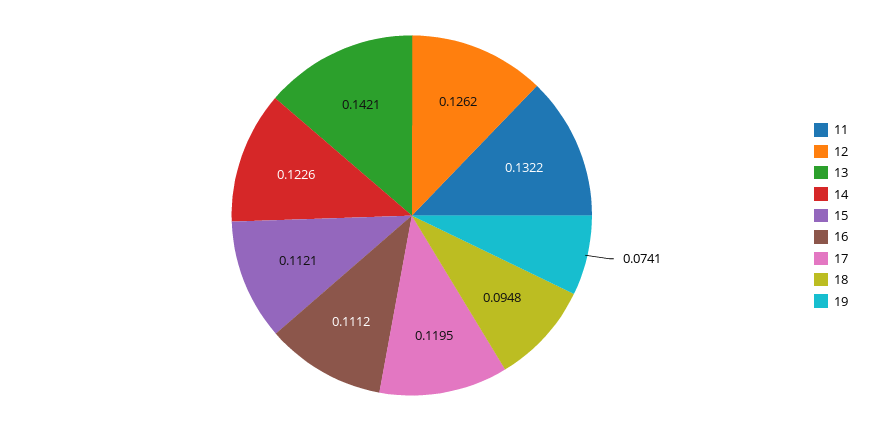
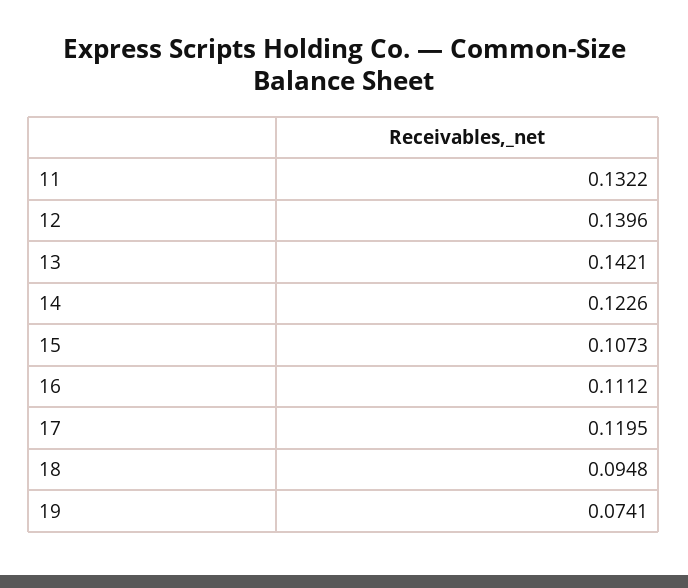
  {
    "11": 0.1322,
-   "12": 0.1262,
+   "12": 0.1396,
    "13": 0.1421,
    "14": 0.1226,
-   "15": 0.1121,
+   "15": 0.1073,
    "16": 0.1112,
    "17": 0.1195,
    "18": 0.0948,
    "19": 0.0741
  }

